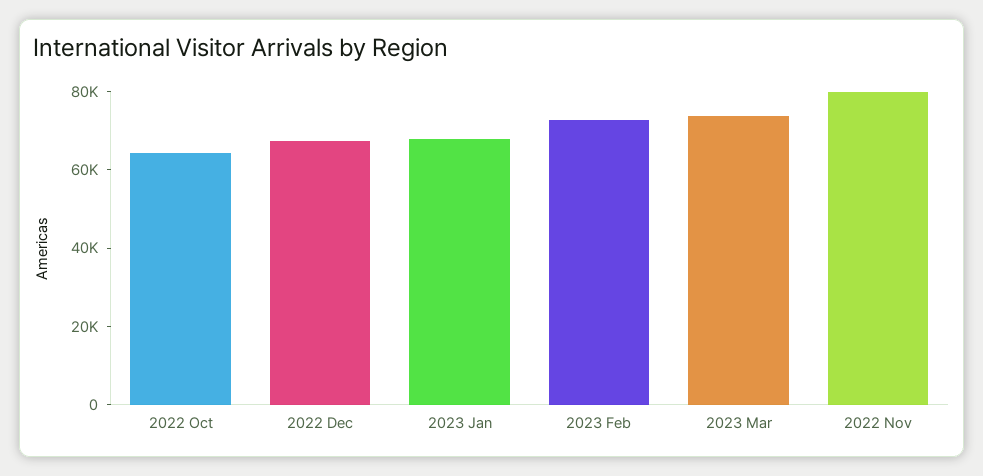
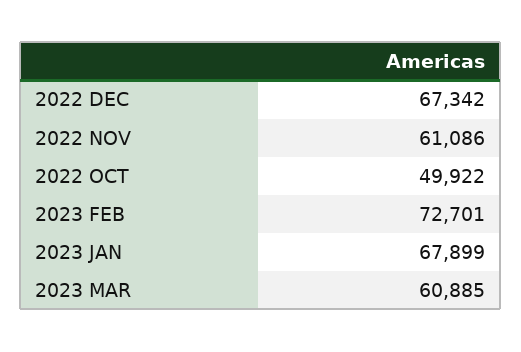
  {
-   "2022 Oct": 65000,
+   "2022 Oct": 49922,
    "2022 Dec": 67342,
    "2023 Jan": 67899,
    "2023 Feb": 72701,
-   "2023 Mar": 75000,
+   "2023 Mar": 60885,
-   "2022 Nov": 80000
+   "2022 Nov": 61086
  }

